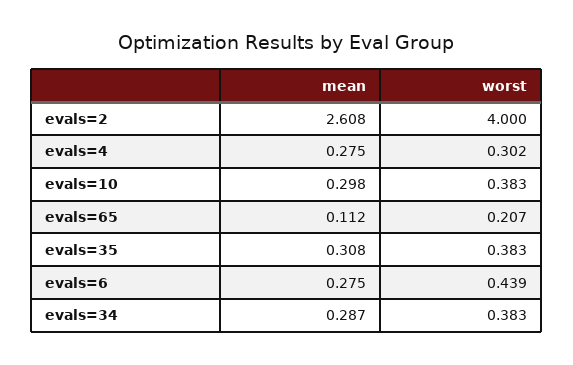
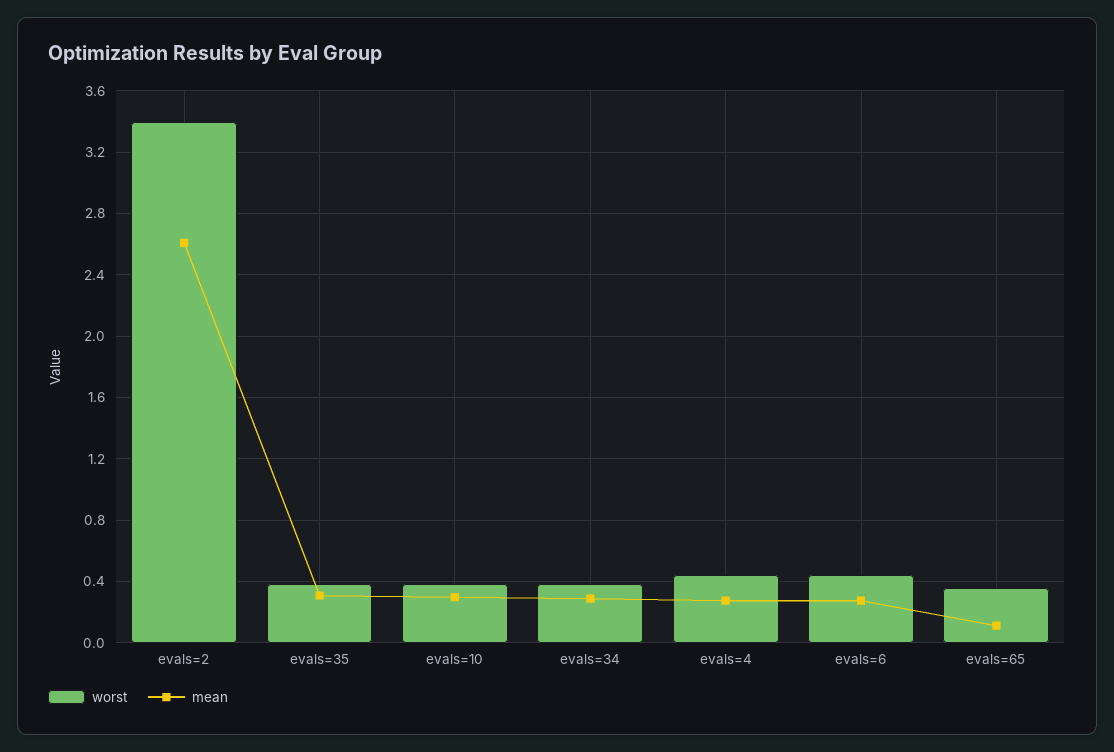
  {
    "mean": {
      "evals=2": 2.608,
      "evals=4": 0.275,
      "evals=10": 0.298,
      "evals=65": 0.112,
      "evals=35": 0.308,
      "evals=6": 0.275,
      "evals=34": 0.287
    },
    "worst": {
-     "evals=2": 4,
+     "evals=2": 3.4,
-     "evals=4": 0.302,
+     "evals=4": 0.45,
      "evals=10": 0.383,
-     "evals=65": 0.207,
+     "evals=65": 0.35,
      "evals=35": 0.383,
      "evals=6": 0.439,
      "evals=34": 0.383
    }
  }

